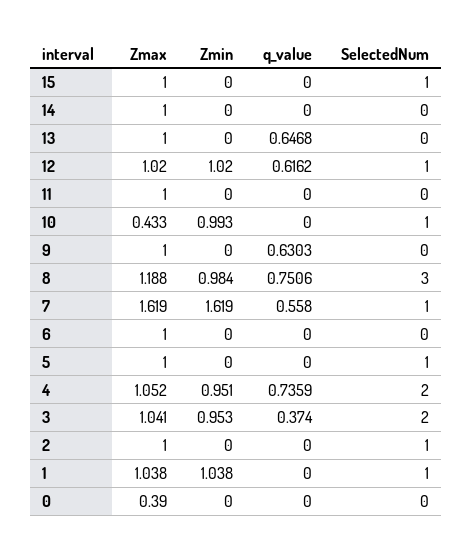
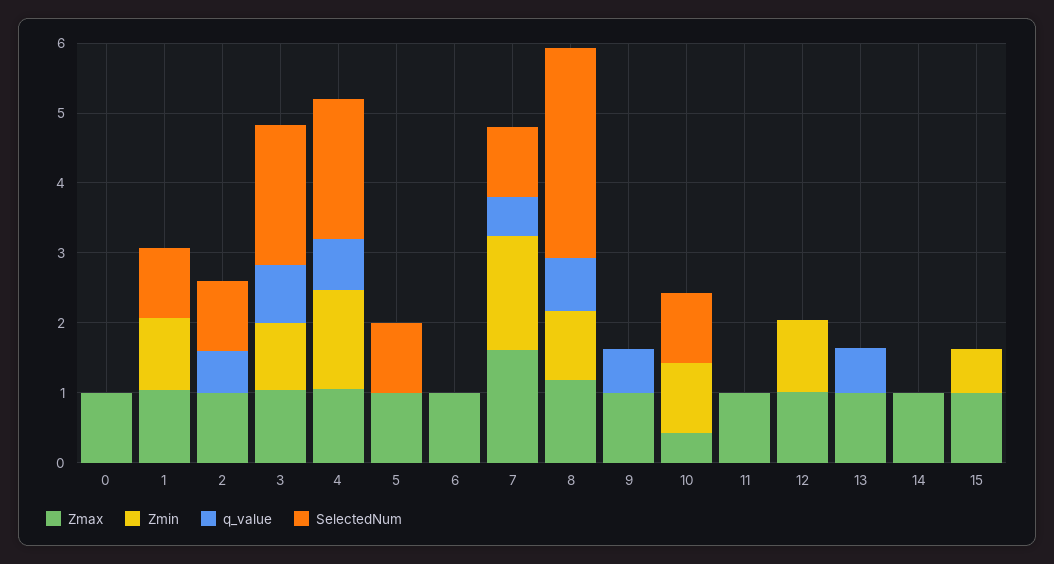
  {
    "Zmax": {
      "15": 1,
      "14": 1,
      "13": 1,
      "12": 1.02,
      "11": 1,
      "10": 0.433,
      "9": 1,
      "8": 1.188,
      "7": 1.619,
      "6": 1,
      "5": 1,
      "4": 1.052,
      "3": 1.041,
      "2": 1,
      "1": 1.038,
-     "0": 0.39
+     "0": 1
    },
    "Zmin": {
-     "15": 0,
+     "15": 0.6,
      "14": 0,
      "13": 0,
      "12": 1.02,
      "11": 0,
      "10": 0.993,
      "9": 0,
      "8": 0.984,
      "7": 1.619,
      "6": 0,
      "5": 0,
-     "4": 0.951,
+     "4": 1.4,
      "3": 0.953,
      "2": 0,
      "1": 1.038,
      "0": 0
    },
    "q_value": {
      "15": 0,
      "14": 0,
      "13": 0.6468,
-     "12": 0.6162,
+     "12": 0,
      "11": 0,
      "10": 0,
      "9": 0.6303,
      "8": 0.7506,
      "7": 0.558,
      "6": 0,
      "5": 0,
      "4": 0.7359,
-     "3": 0.374,
+     "3": 0.8,
-     "2": 0,
+     "2": 0.6,
      "1": 0,
      "0": 0
    },
    "SelectedNum": {
-     "15": 1,
+     "15": 0,
      "14": 0,
      "13": 0,
-     "12": 1,
+     "12": 0,
      "11": 0,
      "10": 1,
      "9": 0,
      "8": 3,
      "7": 1,
      "6": 0,
      "5": 1,
      "4": 2,
      "3": 2,
      "2": 1,
      "1": 1,
      "0": 0
    }
  }

